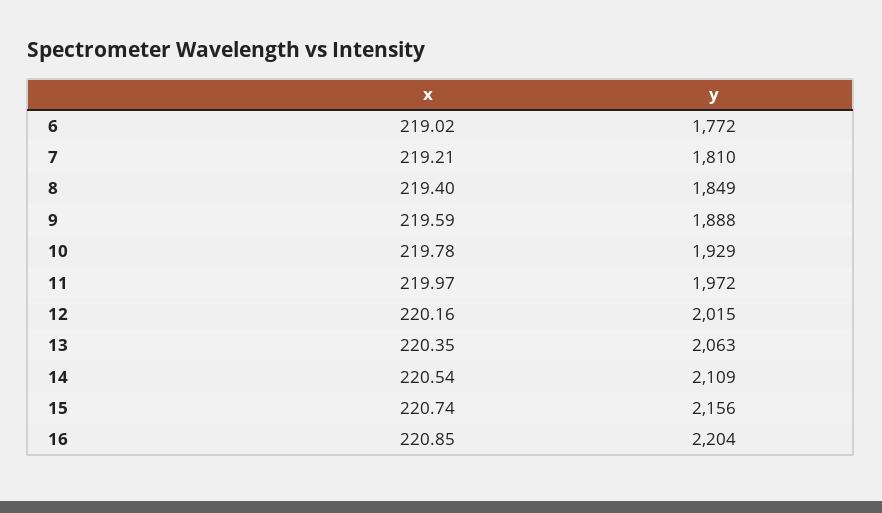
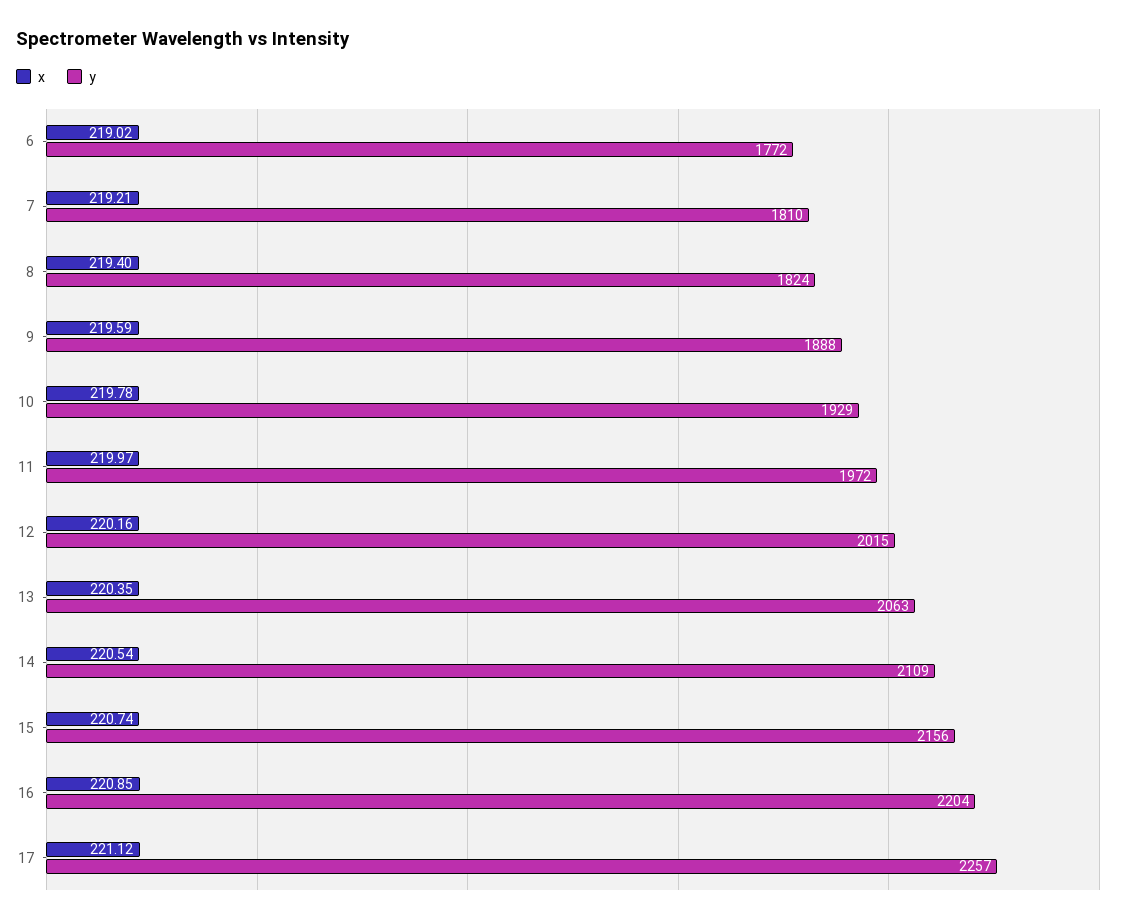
  {
    "x": {
      "6": 219.02,
      "7": 219.21,
      "8": 219.4,
      "9": 219.59,
      "10": 219.78,
      "11": 219.97,
      "12": 220.16,
      "13": 220.35,
      "14": 220.54,
      "15": 220.74,
-     "16": 220.85
+     "16": 220.85,
+     "17": 221.12
    },
    "y": {
      "6": 1772,
      "7": 1810,
-     "8": 1849,
+     "8": 1824,
      "9": 1888,
      "10": 1929,
      "11": 1972,
      "12": 2015,
      "13": 2063,
      "14": 2109,
      "15": 2156,
-     "16": 2204
+     "16": 2204,
+     "17": 2257
    }
  }

